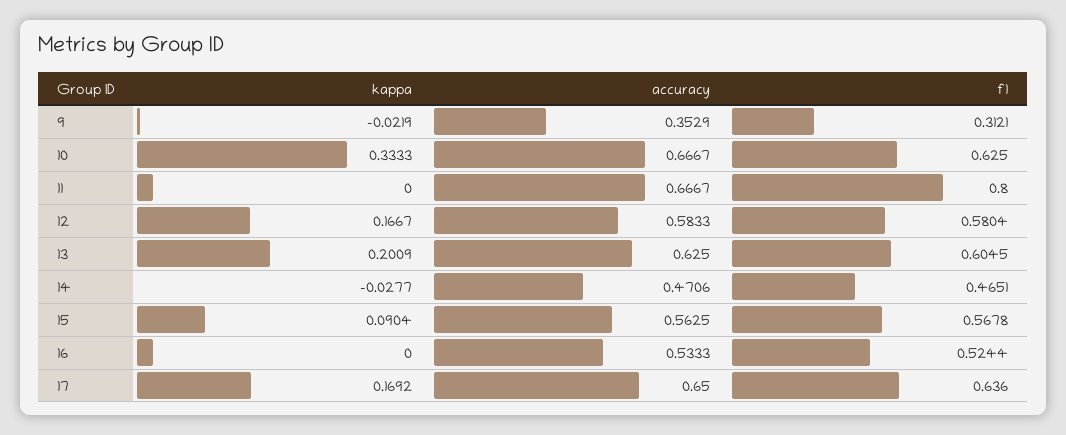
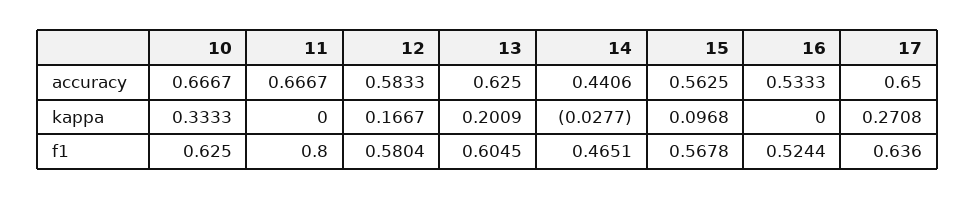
  {
    "kappa": {
-     "9": -0.0219,
      "10": 0.3333,
      "11": 0,
      "12": 0.1667,
      "13": 0.2009,
      "14": -0.0277,
-     "15": 0.0904,
+     "15": 0.0968,
      "16": 0,
-     "17": 0.1692
+     "17": 0.2708
    },
    "accuracy": {
-     "9": 0.3529,
      "10": 0.6667,
      "11": 0.6667,
      "12": 0.5833,
      "13": 0.625,
-     "14": 0.4706,
+     "14": 0.4406,
      "15": 0.5625,
      "16": 0.5333,
      "17": 0.65
    },
    "f1": {
-     "9": 0.3121,
      "10": 0.625,
      "11": 0.8,
      "12": 0.5804,
      "13": 0.6045,
      "14": 0.4651,
      "15": 0.5678,
      "16": 0.5244,
      "17": 0.636
    }
  }

